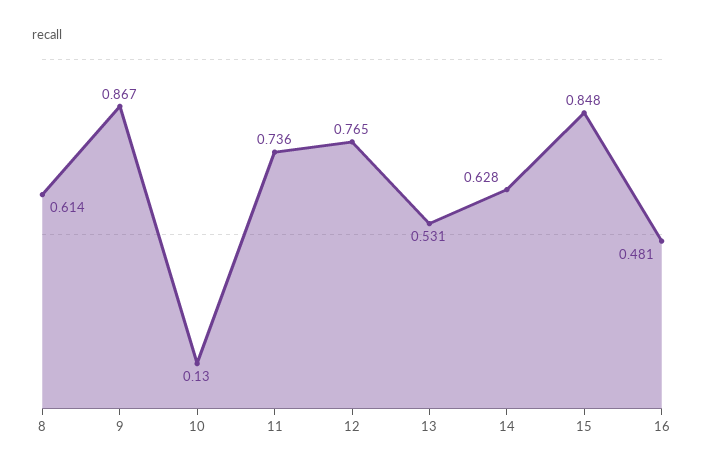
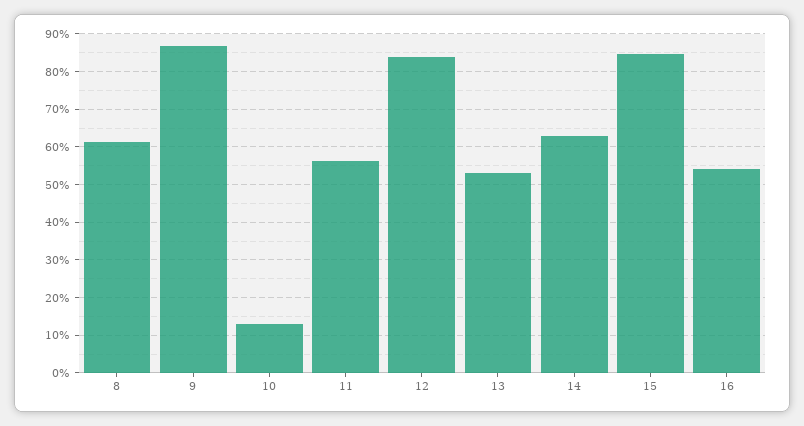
  {
    "8": 0.614,
    "9": 0.867,
    "10": 0.13,
-   "11": 0.736,
+   "11": 0.56,
-   "12": 0.765,
+   "12": 0.84,
    "13": 0.531,
    "14": 0.628,
    "15": 0.848,
-   "16": 0.481
+   "16": 0.54
  }

